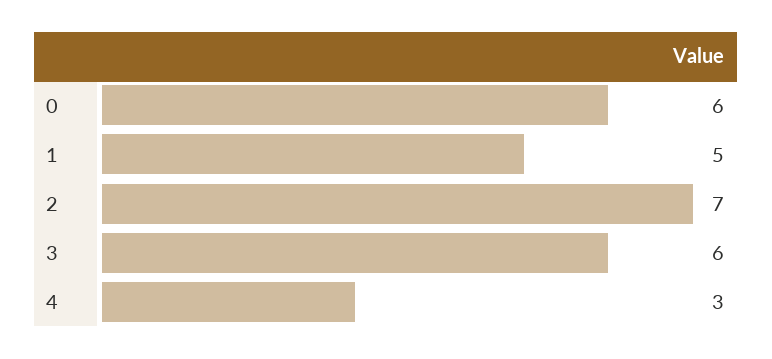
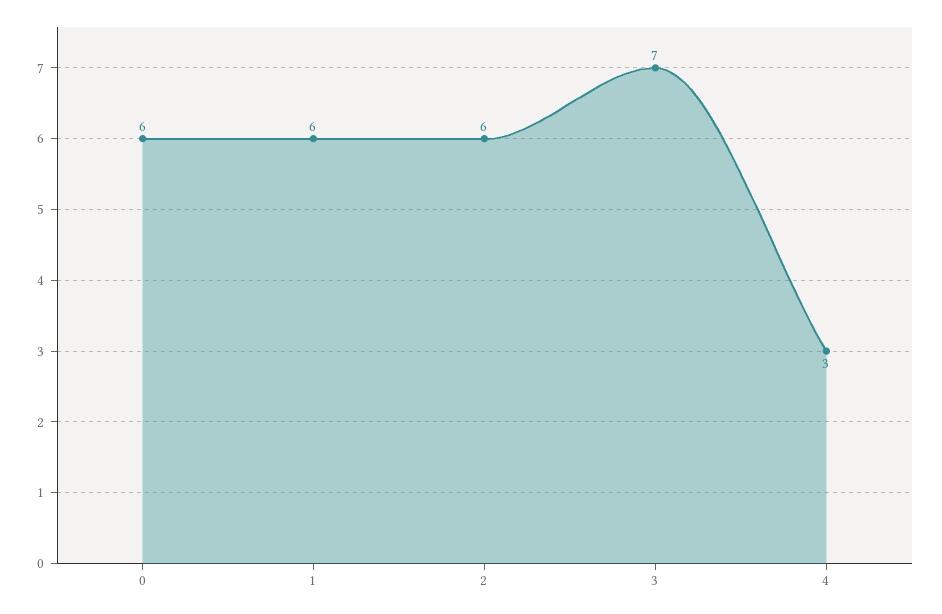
  {
    "0": 6,
-   "1": 5,
+   "1": 6,
-   "2": 7,
+   "2": 6,
-   "3": 6,
+   "3": 7,
    "4": 3
  }

